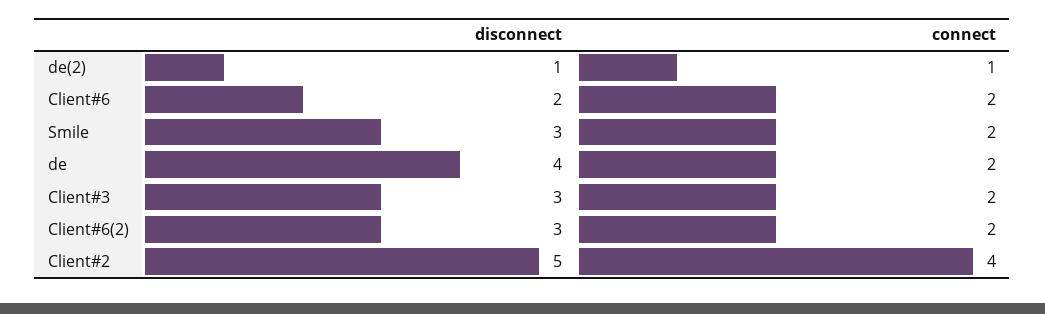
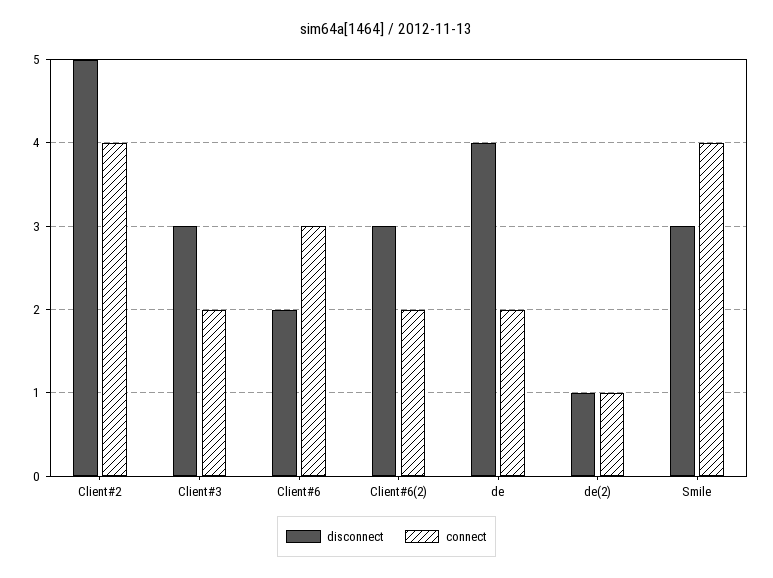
  {
    "disconnect": {
      "de(2)": 1,
      "Client#6": 2,
      "Smile": 3,
      "de": 4,
      "Client#3": 3,
      "Client#6(2)": 3,
      "Client#2": 5
    },
    "connect": {
      "de(2)": 1,
-     "Client#6": 2,
+     "Client#6": 3,
-     "Smile": 2,
+     "Smile": 4,
      "de": 2,
      "Client#3": 2,
      "Client#6(2)": 2,
      "Client#2": 4
    }
  }

